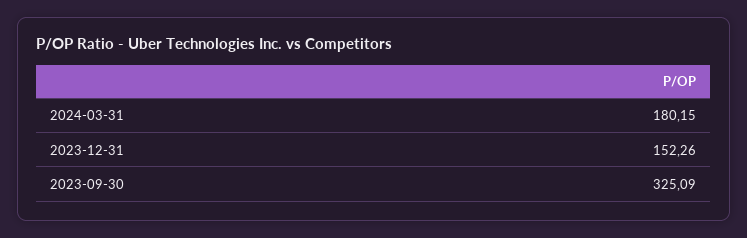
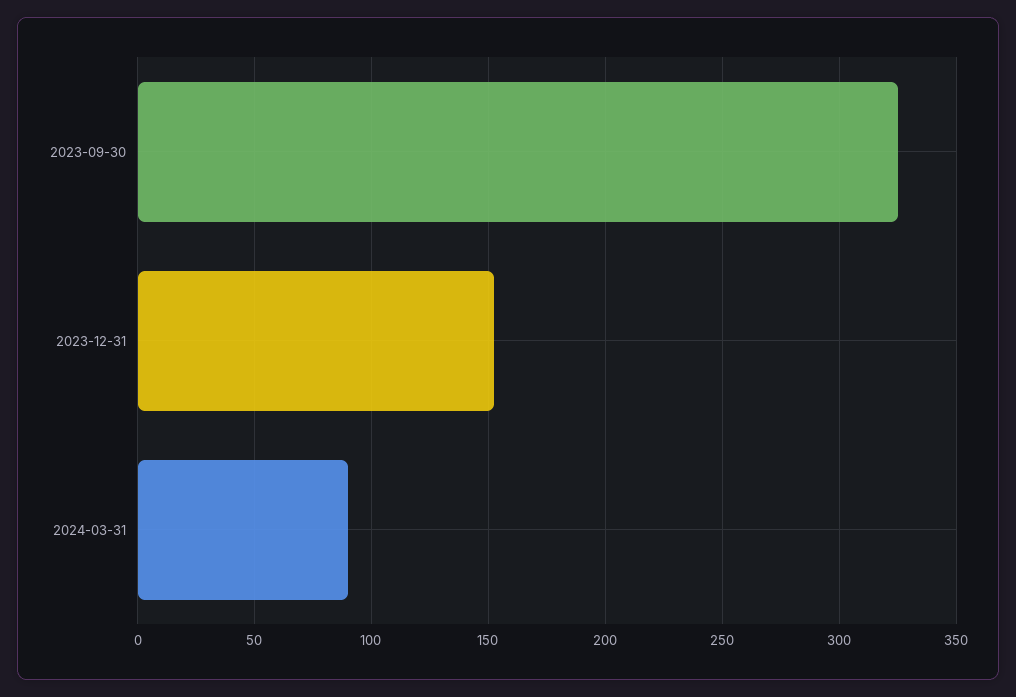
  {
-   "2024-03-31": 180.15,
+   "2024-03-31": 90,
    "2023-12-31": 152.26,
    "2023-09-30": 325.09
  }

